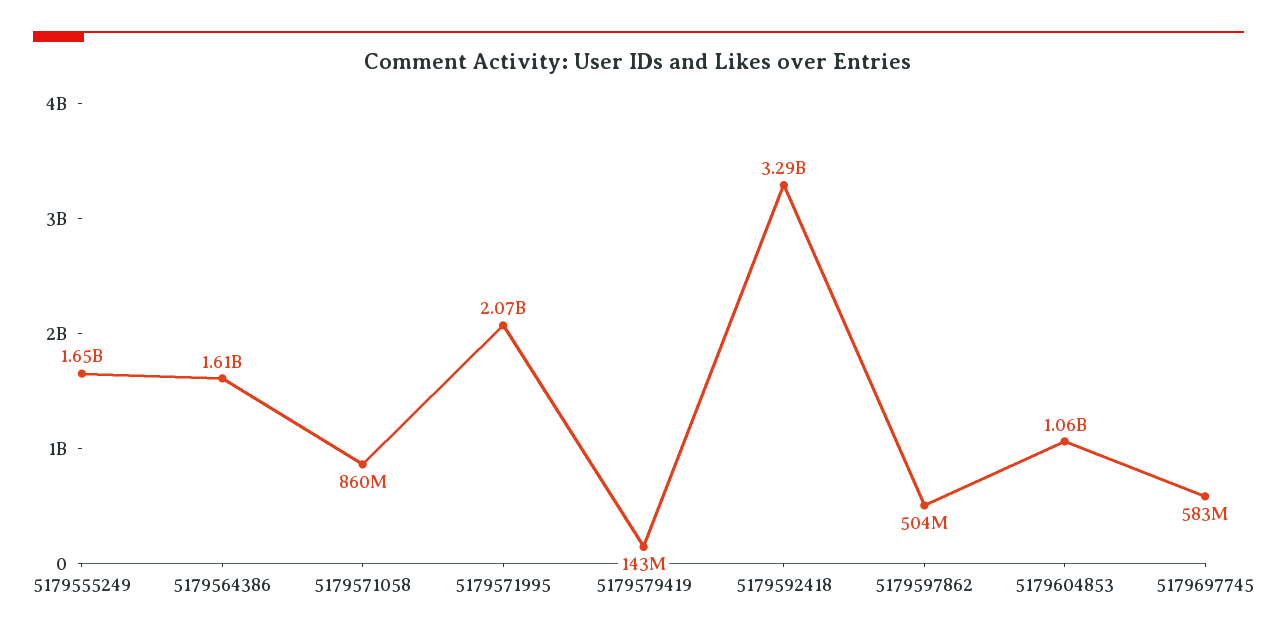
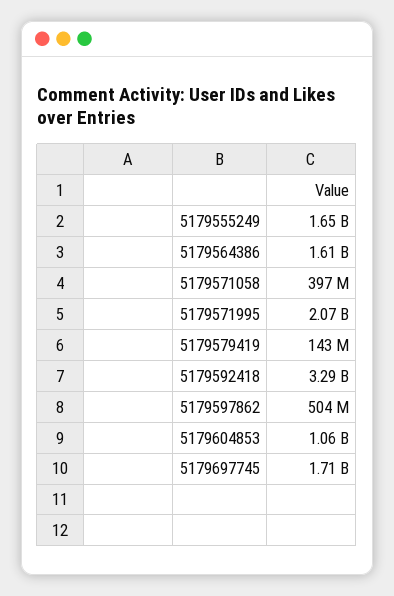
  {
    "5179555249": 1650000000,
    "5179564386": 1610000000,
-   "5179571058": 860000000,
+   "5179571058": 397000000,
    "5179571995": 2070000000,
    "5179579419": 143000000,
    "5179592418": 3290000000,
    "5179597862": 504000000,
    "5179604853": 1060000000,
-   "5179697745": 583000000
+   "5179697745": 1710000000
  }

